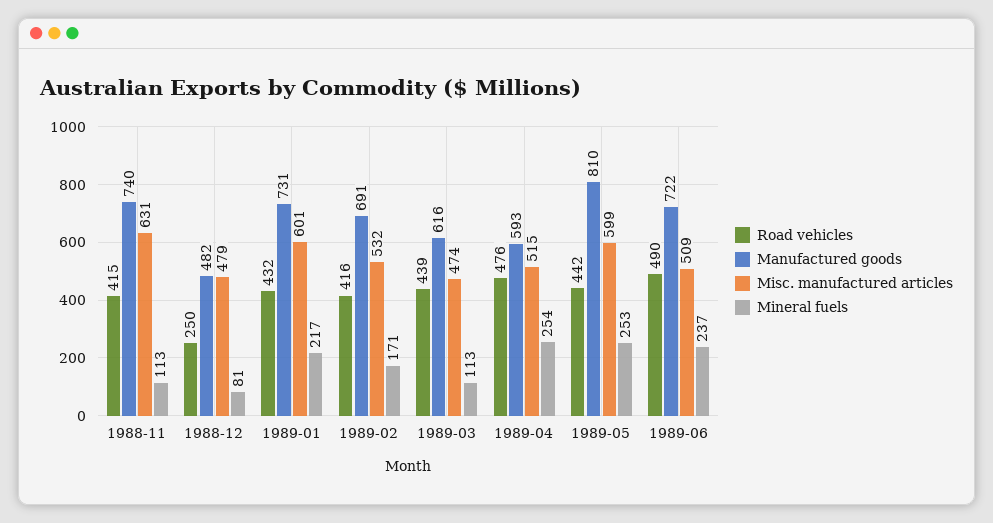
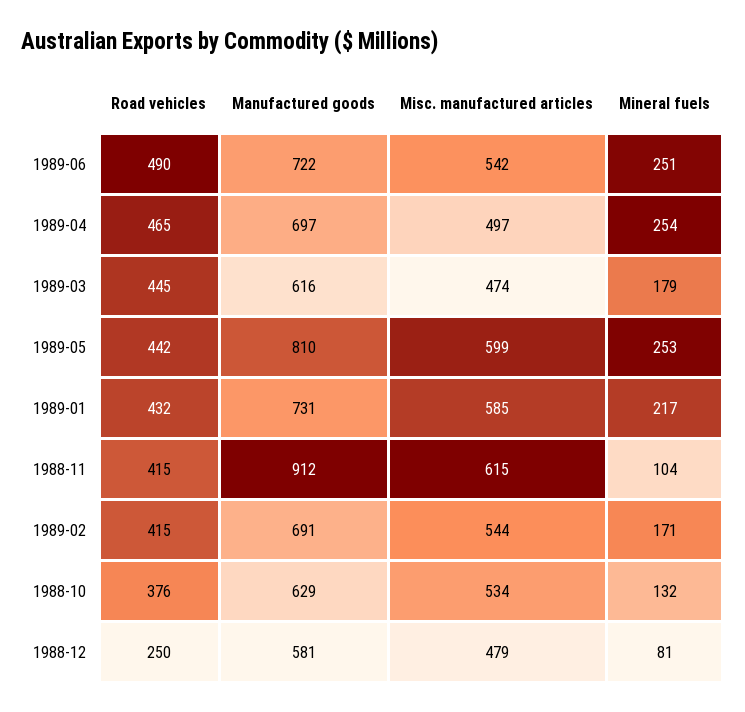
  {
    "Road vehicles": {
      "1988-11": 415,
      "1988-12": 250,
      "1989-01": 432,
-     "1989-02": 416,
+     "1989-02": 415,
-     "1989-03": 439,
+     "1989-03": 445,
-     "1989-04": 476,
+     "1989-04": 465,
      "1989-05": 442,
-     "1989-06": 490
+     "1989-06": 490,
+     "1988-10": 376
    },
    "Manufactured goods": {
-     "1988-11": 740,
+     "1988-11": 912,
-     "1988-12": 482,
+     "1988-12": 581,
      "1989-01": 731,
      "1989-02": 691,
      "1989-03": 616,
-     "1989-04": 593,
+     "1989-04": 697,
      "1989-05": 810,
-     "1989-06": 722
+     "1989-06": 722,
+     "1988-10": 629
    },
    "Misc. manufactured articles": {
-     "1988-11": 631,
+     "1988-11": 615,
      "1988-12": 479,
-     "1989-01": 601,
+     "1989-01": 585,
-     "1989-02": 532,
+     "1989-02": 544,
      "1989-03": 474,
-     "1989-04": 515,
+     "1989-04": 497,
      "1989-05": 599,
-     "1989-06": 509
+     "1989-06": 542,
+     "1988-10": 534
    },
    "Mineral fuels": {
-     "1988-11": 113,
+     "1988-11": 104,
      "1988-12": 81,
      "1989-01": 217,
      "1989-02": 171,
-     "1989-03": 113,
+     "1989-03": 179,
      "1989-04": 254,
      "1989-05": 253,
-     "1989-06": 237
+     "1989-06": 251,
+     "1988-10": 132
    }
  }

